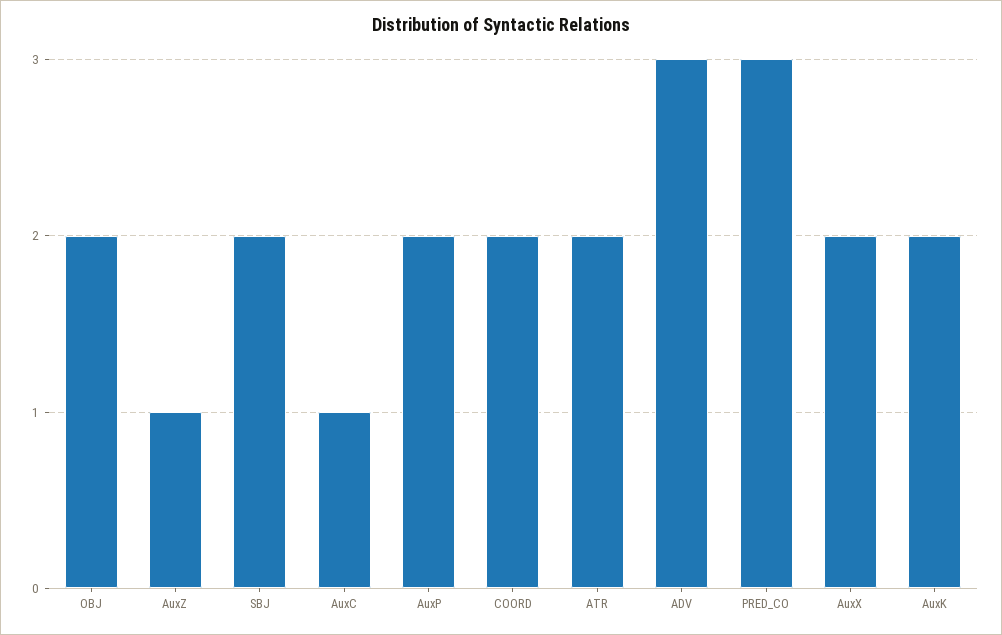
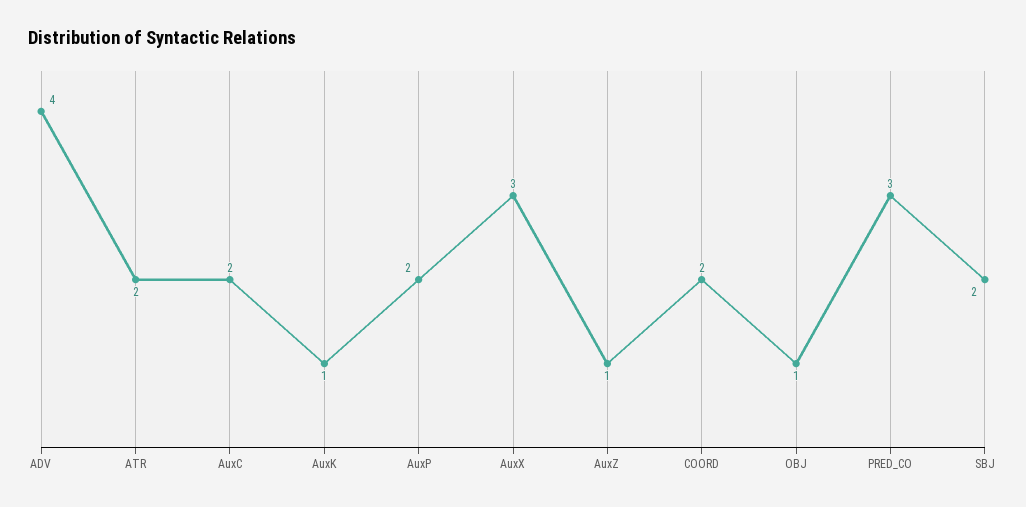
  {
-   "OBJ": 2,
+   "OBJ": 1,
    "AuxZ": 1,
    "SBJ": 2,
-   "AuxC": 1,
+   "AuxC": 2,
    "AuxP": 2,
    "COORD": 2,
    "ATR": 2,
-   "ADV": 3,
+   "ADV": 4,
    "PRED_CO": 3,
-   "AuxX": 2,
+   "AuxX": 3,
-   "AuxK": 2
+   "AuxK": 1
  }

